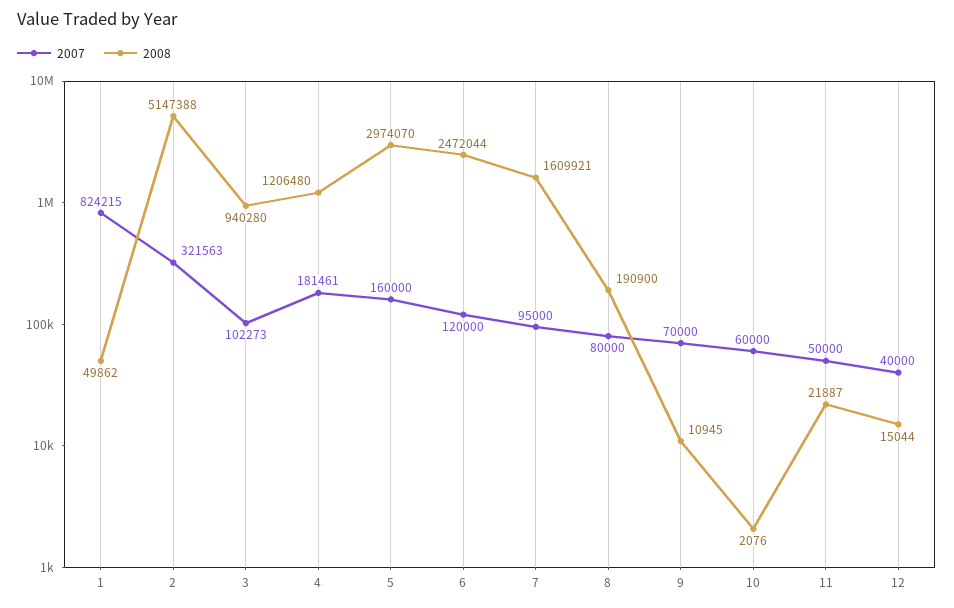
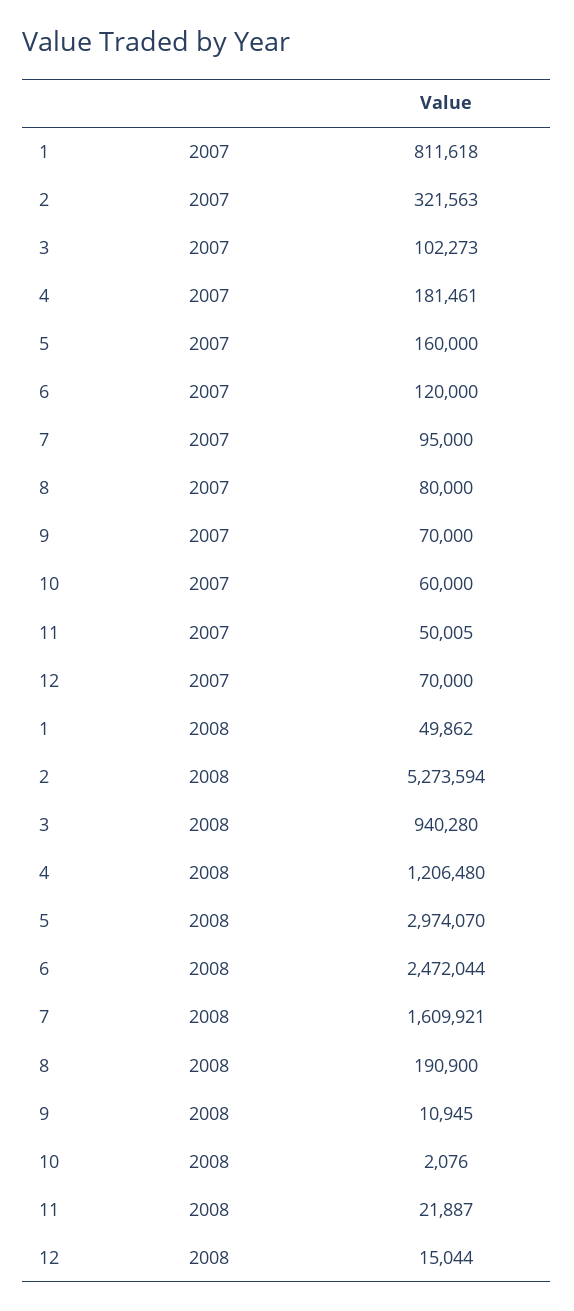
  {
    "2007": {
-     "1": 824215,
+     "1": 811618,
      "2": 321563,
      "3": 102273,
      "4": 181461,
      "5": 160000,
      "6": 120000,
      "7": 95000,
      "8": 80000,
      "9": 70000,
      "10": 60000,
-     "11": 50000,
+     "11": 50005,
-     "12": 40000
+     "12": 70000
    },
    "2008": {
      "1": 49862,
-     "2": 5147388,
+     "2": 5273594,
      "3": 940280,
      "4": 1206480,
      "5": 2974070,
      "6": 2472044,
      "7": 1609921,
      "8": 190900,
      "9": 10945,
      "10": 2076,
      "11": 21887,
      "12": 15044
    }
  }

